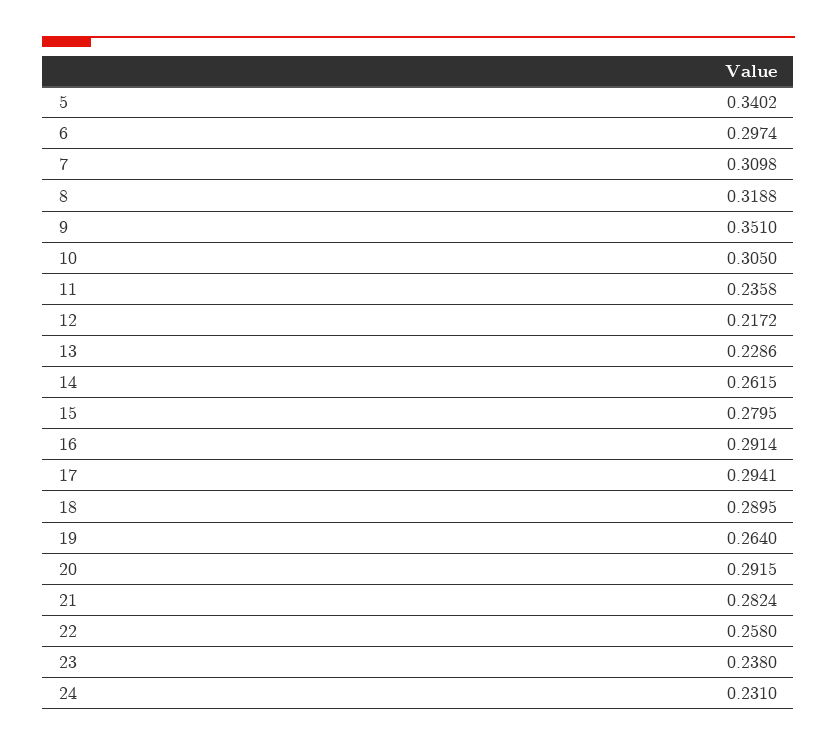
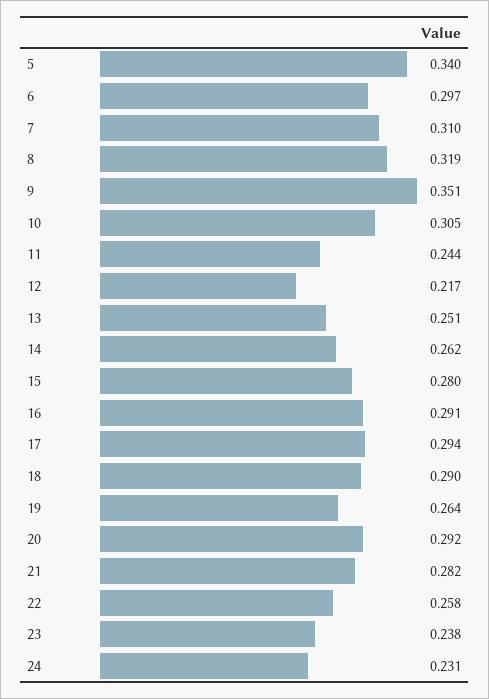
  {
    "5": 0.3402,
    "6": 0.2974,
    "7": 0.3098,
    "8": 0.3188,
    "9": 0.351,
    "10": 0.305,
-   "11": 0.2358,
+   "11": 0.244,
    "12": 0.2172,
-   "13": 0.2286,
+   "13": 0.251,
    "14": 0.2615,
    "15": 0.2795,
    "16": 0.2914,
    "17": 0.2941,
    "18": 0.2895,
    "19": 0.264,
    "20": 0.2915,
    "21": 0.2824,
    "22": 0.258,
    "23": 0.238,
    "24": 0.231
  }

